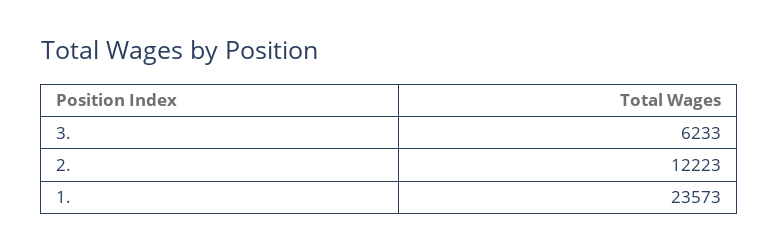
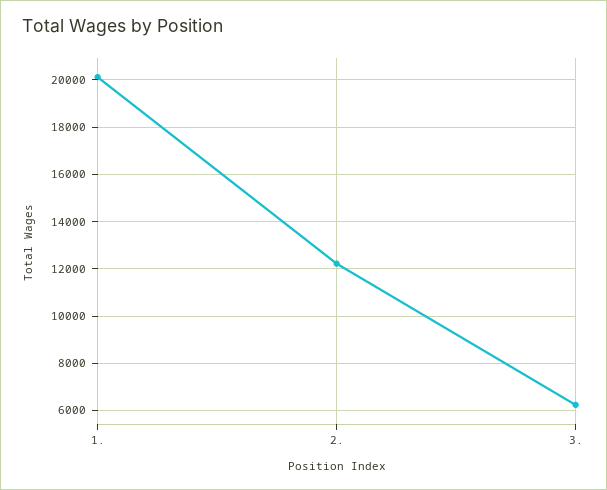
  {
    "3.": 6233,
    "2.": 12223,
-   "1.": 23573
+   "1.": 20000
  }

